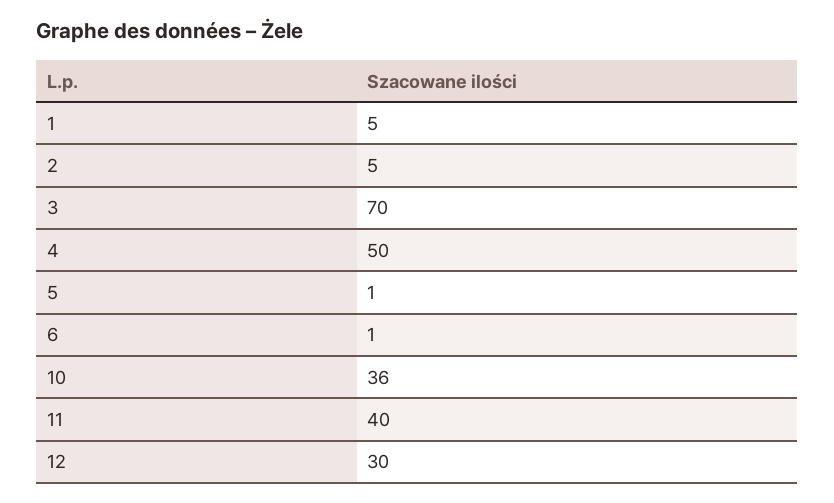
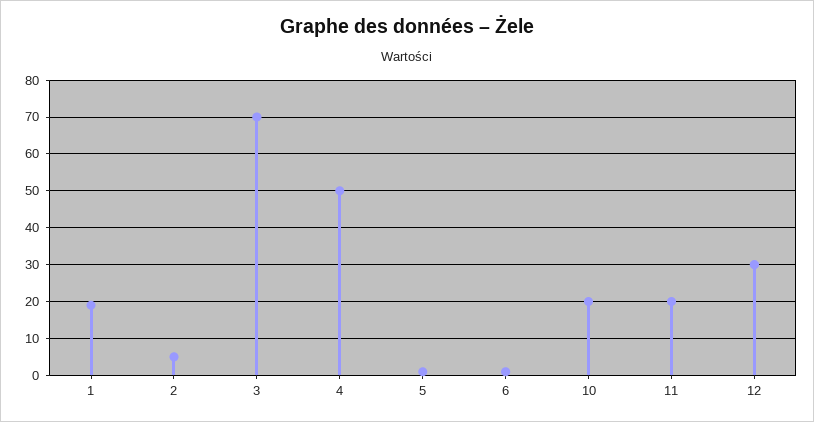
  {
-   "1": 5,
+   "1": 20,
    "2": 5,
    "3": 70,
    "4": 50,
    "5": 1,
    "6": 1,
-   "10": 36,
+   "10": 20,
-   "11": 40,
+   "11": 20,
    "12": 30
  }

